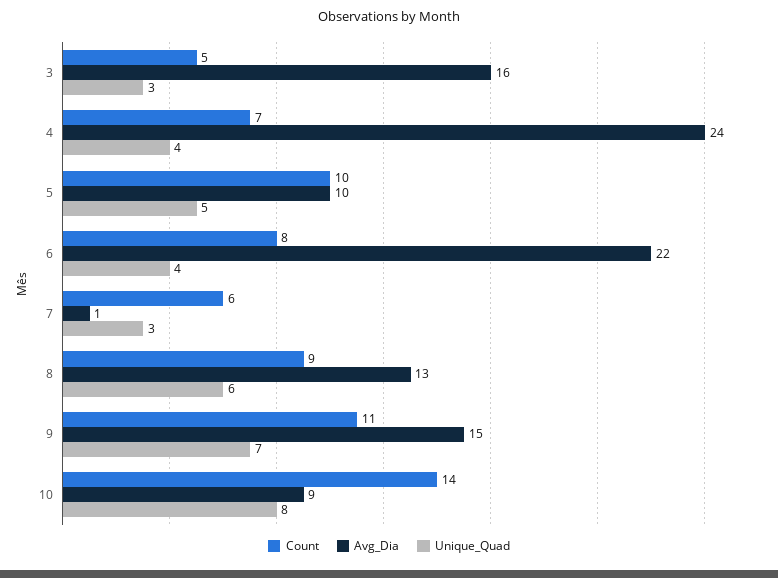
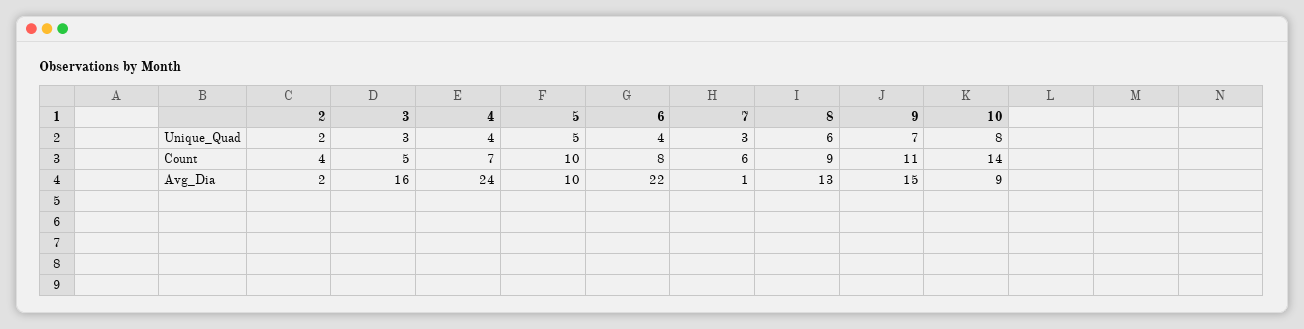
  {
    "Count": {
      "3": 5,
      "4": 7,
      "5": 10,
      "6": 8,
      "7": 6,
      "8": 9,
      "9": 11,
-     "10": 14
+     "10": 14,
+     "2": 4
    },
    "Avg_Dia": {
      "3": 16,
      "4": 24,
      "5": 10,
      "6": 22,
      "7": 1,
      "8": 13,
      "9": 15,
-     "10": 9
+     "10": 9,
+     "2": 2
    },
    "Unique_Quad": {
      "3": 3,
      "4": 4,
      "5": 5,
      "6": 4,
      "7": 3,
      "8": 6,
      "9": 7,
-     "10": 8
+     "10": 8,
+     "2": 2
    }
  }

